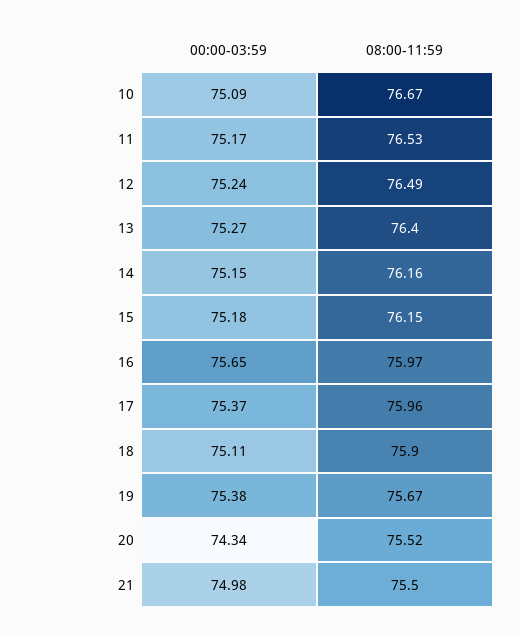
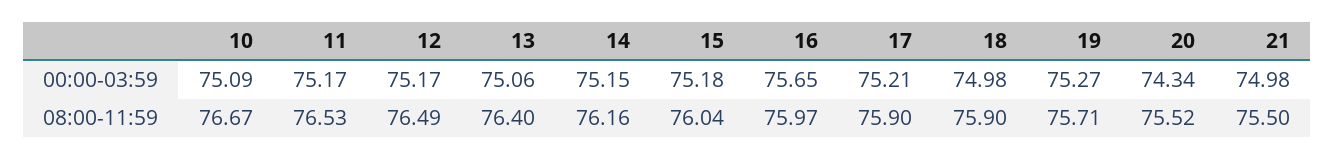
  {
    "00:00-03:59": {
      "10": 75.09,
      "11": 75.17,
-     "12": 75.24,
+     "12": 75.17,
-     "13": 75.27,
+     "13": 75.06,
      "14": 75.15,
      "15": 75.18,
      "16": 75.65,
-     "17": 75.37,
+     "17": 75.21,
-     "18": 75.11,
+     "18": 74.98,
-     "19": 75.38,
+     "19": 75.27,
      "20": 74.34,
      "21": 74.98
    },
    "08:00-11:59": {
      "10": 76.67,
      "11": 76.53,
      "12": 76.49,
      "13": 76.4,
      "14": 76.16,
-     "15": 76.15,
+     "15": 76.04,
      "16": 75.97,
-     "17": 75.96,
+     "17": 75.9,
      "18": 75.9,
-     "19": 75.67,
+     "19": 75.71,
      "20": 75.52,
      "21": 75.5
    }
  }

